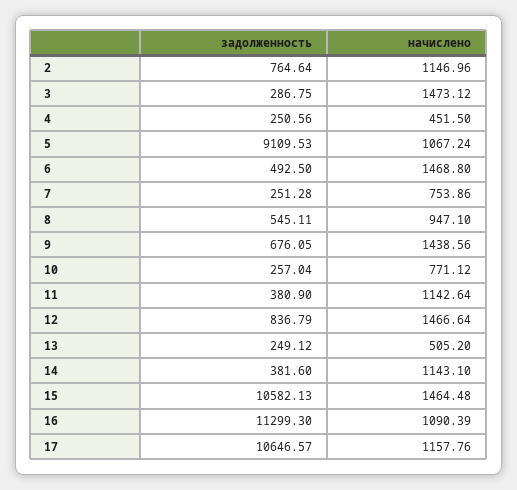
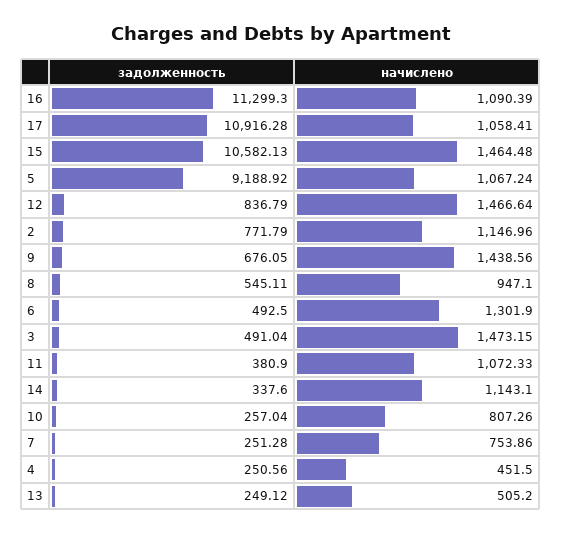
  {
    "задолженность": {
-     "2": 764.64,
+     "2": 771.79,
-     "3": 286.75,
+     "3": 491.04,
      "4": 250.56,
-     "5": 9109.53,
+     "5": 9188.92,
      "6": 492.5,
      "7": 251.28,
      "8": 545.11,
      "9": 676.05,
      "10": 257.04,
      "11": 380.9,
      "12": 836.79,
      "13": 249.12,
-     "14": 381.6,
+     "14": 337.6,
      "15": 10582.13,
      "16": 11299.3,
-     "17": 10646.57
+     "17": 10916.28
    },
    "начислено": {
      "2": 1146.96,
-     "3": 1473.12,
+     "3": 1473.15,
      "4": 451.5,
      "5": 1067.24,
-     "6": 1468.8,
+     "6": 1301.9,
      "7": 753.86,
      "8": 947.1,
      "9": 1438.56,
-     "10": 771.12,
+     "10": 807.26,
-     "11": 1142.64,
+     "11": 1072.33,
      "12": 1466.64,
      "13": 505.2,
      "14": 1143.1,
      "15": 1464.48,
      "16": 1090.39,
-     "17": 1157.76
+     "17": 1058.41
    }
  }

